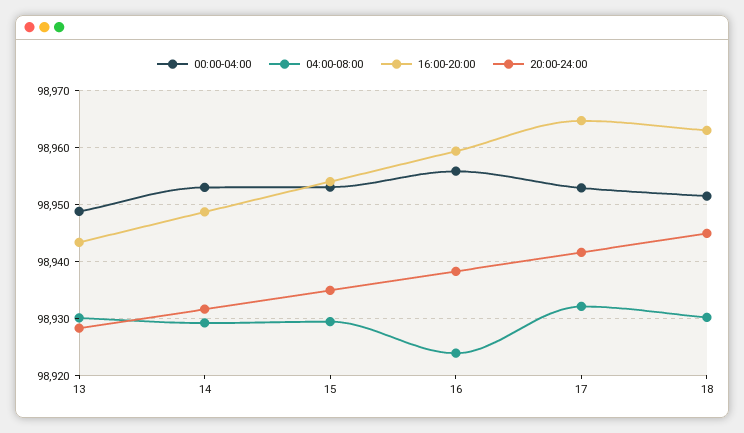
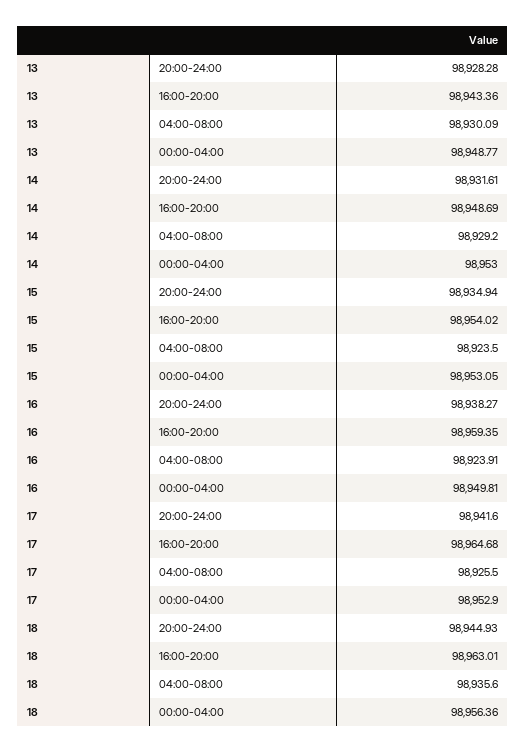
  {
    "00:00-04:00": {
      "13": 98948.77,
      "14": 98953,
      "15": 98953.05,
-     "16": 98956,
+     "16": 98949.81,
      "17": 98952.9,
-     "18": 98952
+     "18": 98956.36
    },
    "04:00-08:00": {
      "13": 98930.09,
      "14": 98929.2,
-     "15": 98930,
+     "15": 98923.5,
      "16": 98923.91,
-     "17": 98932,
+     "17": 98925.5,
-     "18": 98930
+     "18": 98935.6
    },
    "16:00-20:00": {
      "13": 98943.36,
      "14": 98948.69,
      "15": 98954.02,
      "16": 98959.35,
      "17": 98964.68,
      "18": 98963.01
    },
    "20:00-24:00": {
      "13": 98928.28,
      "14": 98931.61,
      "15": 98934.94,
      "16": 98938.27,
      "17": 98941.6,
      "18": 98944.93
    }
  }

